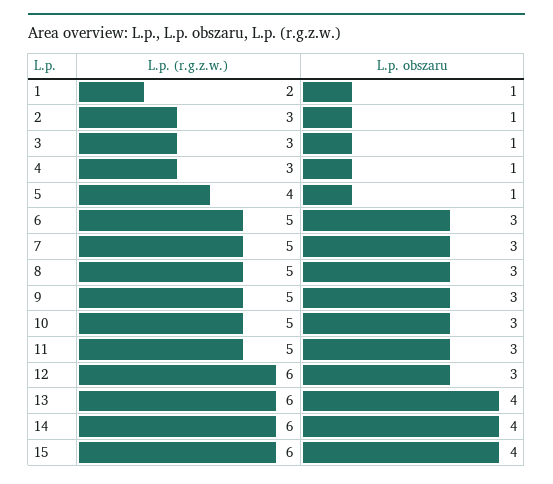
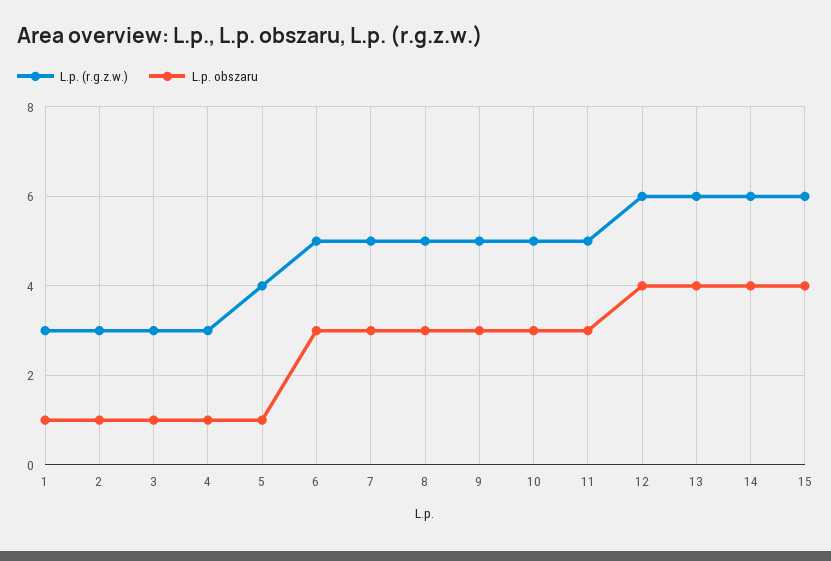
  {
    "L.p. (r.g.z.w.)": {
-     "1": 2,
+     "1": 3,
      "2": 3,
      "3": 3,
      "4": 3,
      "5": 4,
      "6": 5,
      "7": 5,
      "8": 5,
      "9": 5,
      "10": 5,
      "11": 5,
      "12": 6,
      "13": 6,
      "14": 6,
      "15": 6
    },
    "L.p. obszaru": {
      "1": 1,
      "2": 1,
      "3": 1,
      "4": 1,
      "5": 1,
      "6": 3,
      "7": 3,
      "8": 3,
      "9": 3,
      "10": 3,
      "11": 3,
-     "12": 3,
+     "12": 4,
      "13": 4,
      "14": 4,
      "15": 4
    }
  }

